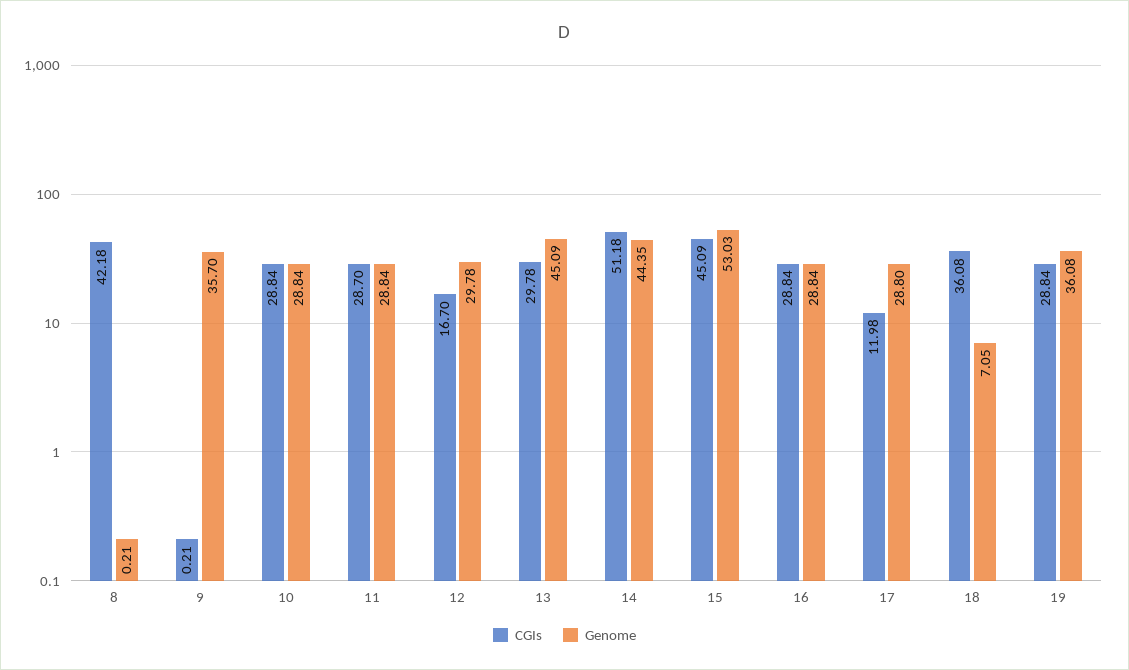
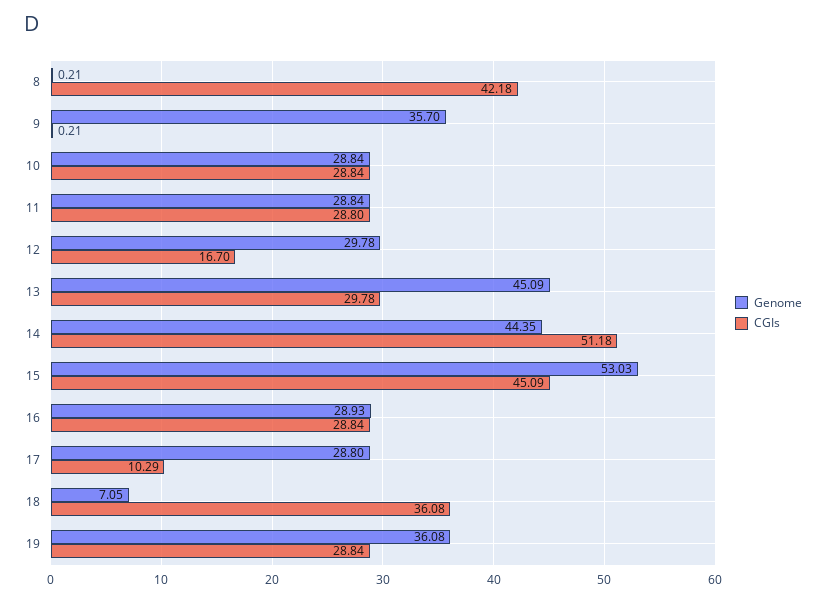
  {
    "CGIs": {
      "8": 42.18,
      "9": 0.21,
      "10": 28.84,
-     "11": 28.7,
+     "11": 28.8,
      "12": 16.7,
      "13": 29.78,
      "14": 51.18,
      "15": 45.09,
      "16": 28.84,
-     "17": 11.98,
+     "17": 10.29,
      "18": 36.08,
      "19": 28.84
    },
    "Genome": {
      "8": 0.21,
      "9": 35.7,
      "10": 28.84,
      "11": 28.84,
      "12": 29.78,
      "13": 45.09,
      "14": 44.35,
      "15": 53.03,
-     "16": 28.84,
+     "16": 28.93,
      "17": 28.8,
      "18": 7.05,
      "19": 36.08
    }
  }

